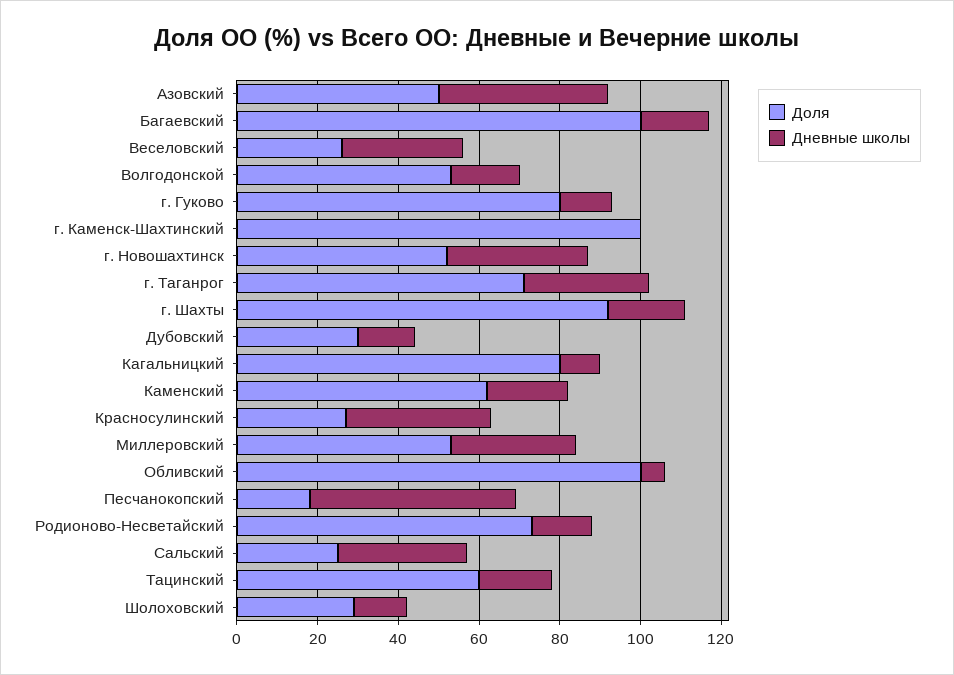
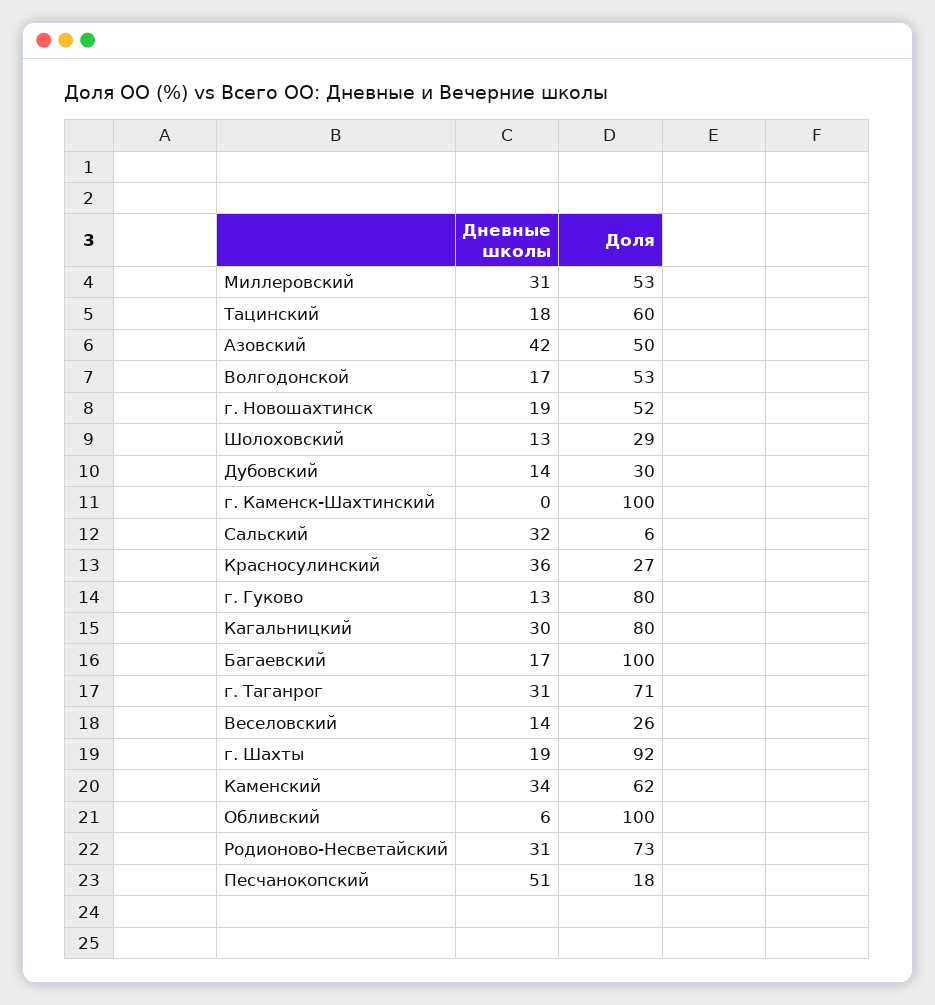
  {
    "Доля": {
      "Азовский": 50,
      "Багаевский": 100,
      "Веселовский": 26,
      "Волгодонской": 53,
      "г. Гуково": 80,
      "г. Каменск-Шахтинский": 100,
      "г. Новошахтинск": 52,
      "г. Таганрог": 71,
      "г. Шахты": 92,
      "Дубовский": 30,
      "Кагальницкий": 80,
      "Каменский": 62,
      "Красносулинский": 27,
      "Миллеровский": 53,
      "Обливский": 100,
      "Песчанокопский": 18,
      "Родионово-Несветайский": 73,
-     "Сальский": 25,
+     "Сальский": 6,
      "Тацинский": 60,
      "Шолоховский": 29
    },
    "Дневные школы": {
      "Азовский": 42,
      "Багаевский": 17,
-     "Веселовский": 30,
+     "Веселовский": 14,
      "Волгодонской": 17,
      "г. Гуково": 13,
      "г. Каменск-Шахтинский": 0,
-     "г. Новошахтинск": 35,
+     "г. Новошахтинск": 19,
      "г. Таганрог": 31,
      "г. Шахты": 19,
      "Дубовский": 14,
-     "Кагальницкий": 10,
+     "Кагальницкий": 30,
-     "Каменский": 20,
+     "Каменский": 34,
      "Красносулинский": 36,
      "Миллеровский": 31,
      "Обливский": 6,
      "Песчанокопский": 51,
-     "Родионово-Несветайский": 15,
+     "Родионово-Несветайский": 31,
      "Сальский": 32,
      "Тацинский": 18,
      "Шолоховский": 13
    }
  }

